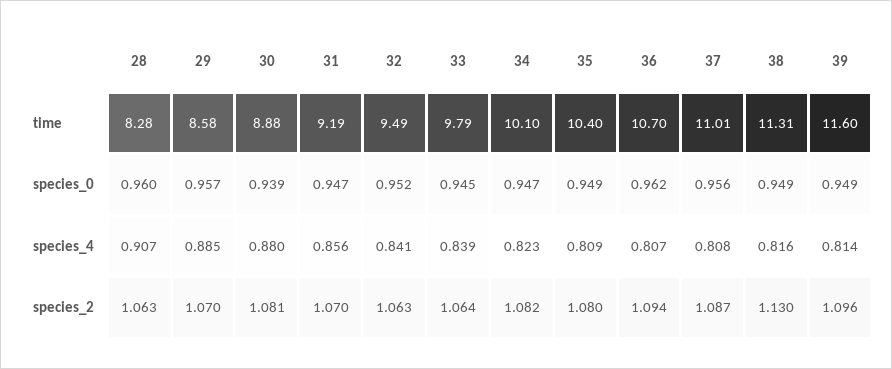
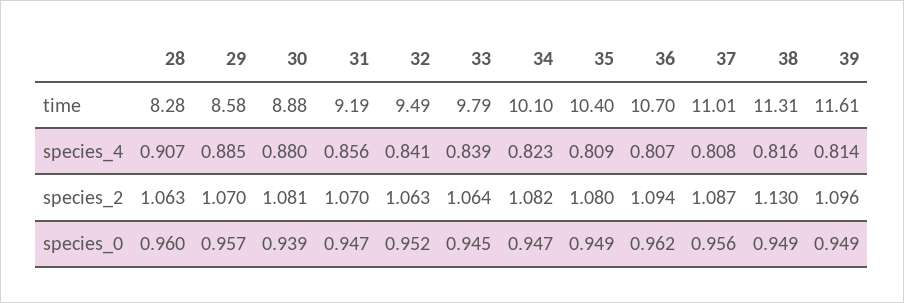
  {
    "28": {
      "time": 8.28,
      "species_0": 0.96,
      "species_4": 0.907,
      "species_2": 1.063
    },
    "29": {
      "time": 8.58,
      "species_0": 0.957,
      "species_4": 0.885,
      "species_2": 1.07
    },
    "30": {
      "time": 8.88,
      "species_0": 0.939,
      "species_4": 0.88,
      "species_2": 1.081
    },
    "31": {
      "time": 9.19,
      "species_0": 0.947,
      "species_4": 0.856,
      "species_2": 1.07
    },
    "32": {
      "time": 9.49,
      "species_0": 0.952,
      "species_4": 0.841,
      "species_2": 1.063
    },
    "33": {
      "time": 9.79,
      "species_0": 0.945,
      "species_4": 0.839,
      "species_2": 1.064
    },
    "34": {
      "time": 10.1,
      "species_0": 0.947,
      "species_4": 0.823,
      "species_2": 1.082
    },
    "35": {
      "time": 10.4,
      "species_0": 0.949,
      "species_4": 0.809,
      "species_2": 1.08
    },
    "36": {
      "time": 10.7,
      "species_0": 0.962,
      "species_4": 0.807,
      "species_2": 1.094
    },
    "37": {
      "time": 11.01,
      "species_0": 0.956,
      "species_4": 0.808,
      "species_2": 1.087
    },
    "38": {
      "time": 11.31,
      "species_0": 0.949,
      "species_4": 0.816,
      "species_2": 1.13
    },
    "39": {
-     "time": 11.6,
+     "time": 11.61,
      "species_0": 0.949,
      "species_4": 0.814,
      "species_2": 1.096
    }
  }

